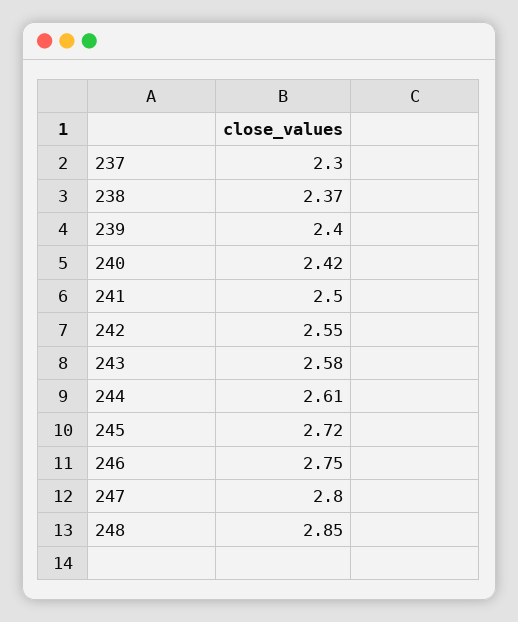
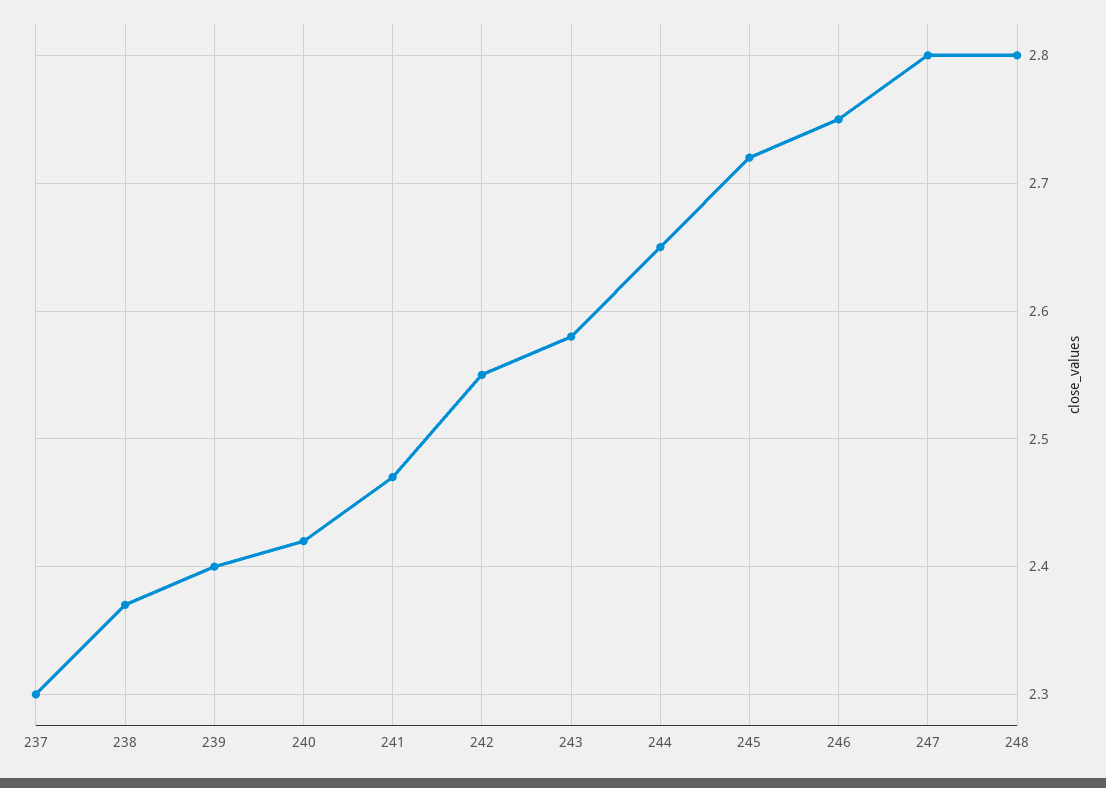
  {
    "237": 2.3,
    "238": 2.37,
    "239": 2.4,
    "240": 2.42,
-   "241": 2.5,
+   "241": 2.47,
    "242": 2.55,
    "243": 2.58,
-   "244": 2.61,
+   "244": 2.65,
    "245": 2.72,
    "246": 2.75,
    "247": 2.8,
-   "248": 2.85
+   "248": 2.8
  }

